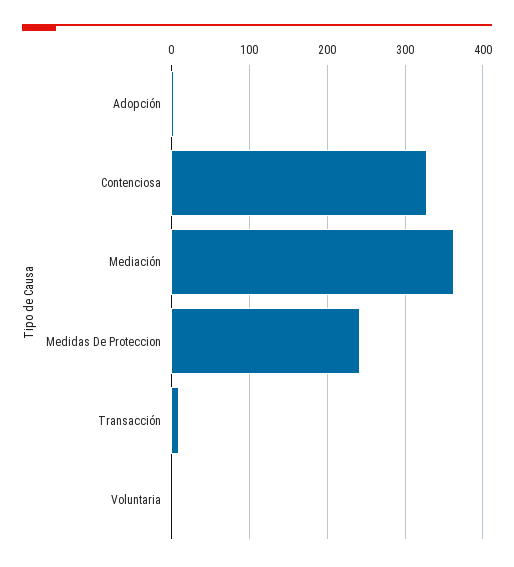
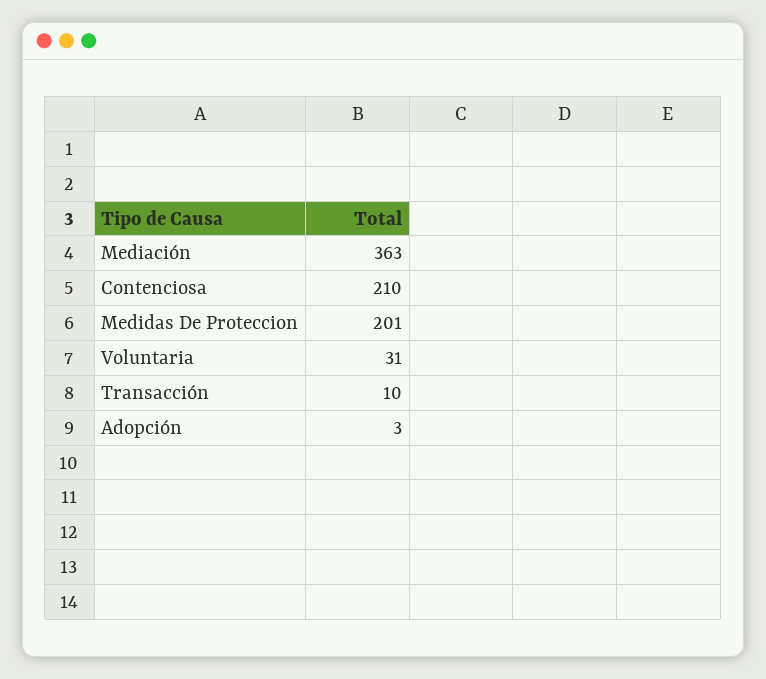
  {
    "Adopción": 3,
-   "Contenciosa": 330,
+   "Contenciosa": 210,
    "Mediación": 363,
-   "Medidas De Proteccion": 240,
+   "Medidas De Proteccion": 201,
    "Transacción": 10,
-   "Voluntaria": 0
+   "Voluntaria": 31
  }

